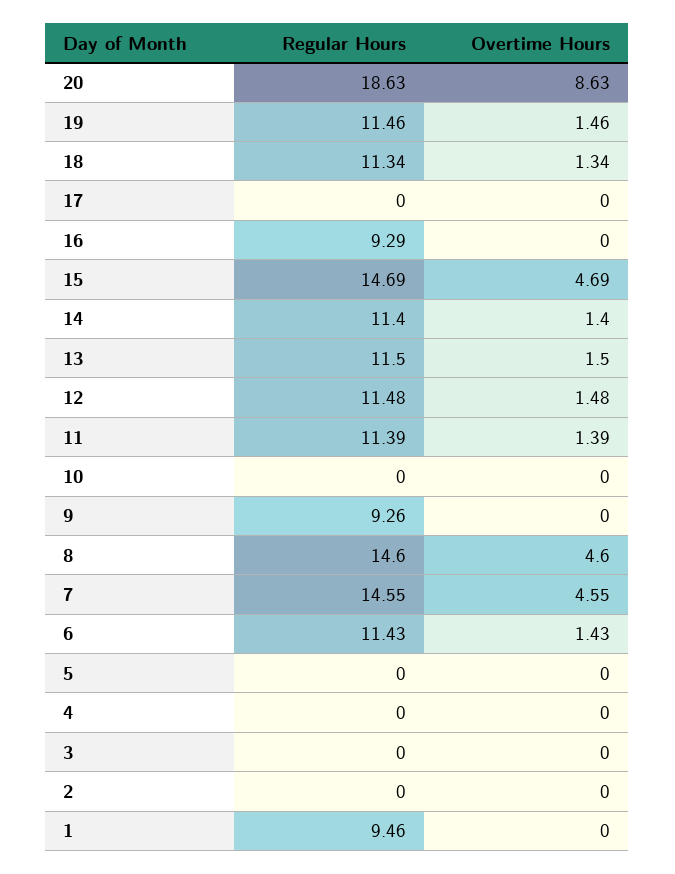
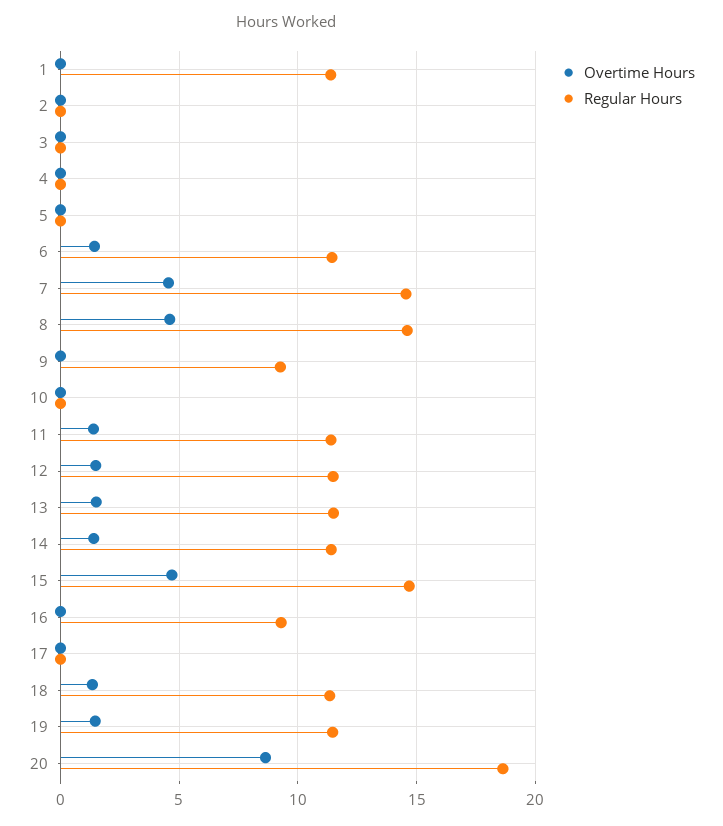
  {
    "Regular Hours": {
      "20": 18.63,
      "19": 11.46,
      "18": 11.34,
      "17": 0,
      "16": 9.29,
      "15": 14.69,
      "14": 11.4,
      "13": 11.5,
      "12": 11.48,
      "11": 11.39,
      "10": 0,
      "9": 9.26,
      "8": 14.6,
      "7": 14.55,
      "6": 11.43,
      "5": 0,
      "4": 0,
      "3": 0,
      "2": 0,
-     "1": 9.46
+     "1": 11.5
    },
    "Overtime Hours": {
      "20": 8.63,
      "19": 1.46,
      "18": 1.34,
      "17": 0,
      "16": 0,
      "15": 4.69,
      "14": 1.4,
      "13": 1.5,
      "12": 1.48,
      "11": 1.39,
      "10": 0,
      "9": 0,
      "8": 4.6,
      "7": 4.55,
      "6": 1.43,
      "5": 0,
      "4": 0,
      "3": 0,
      "2": 0,
      "1": 0
    }
  }

